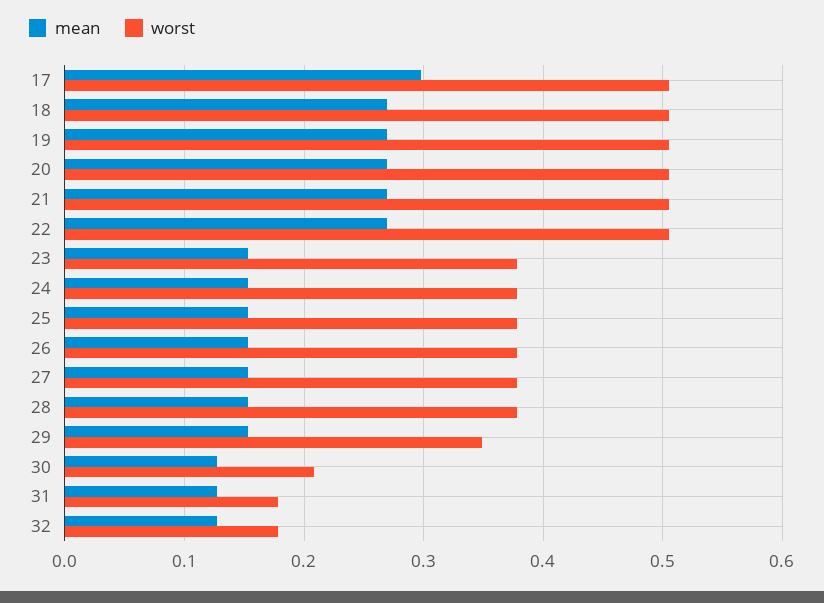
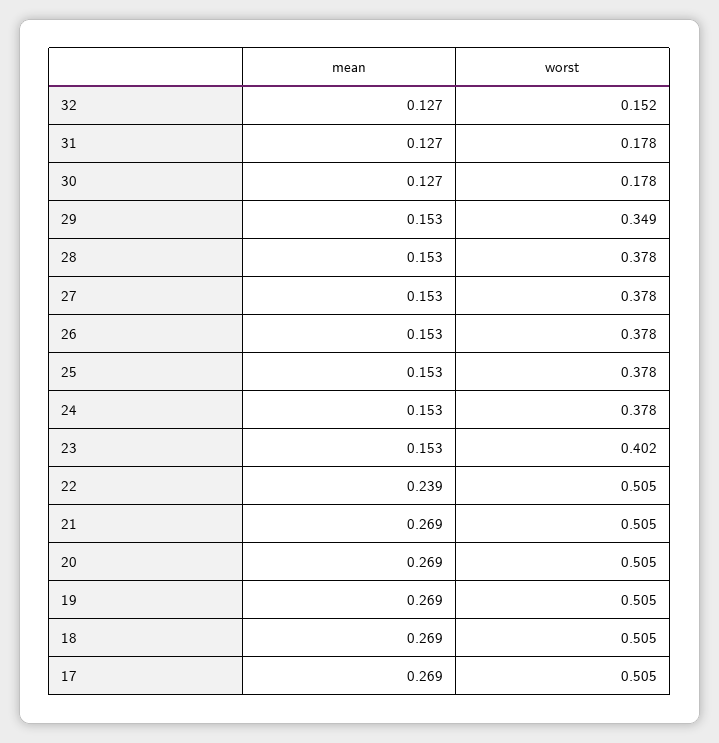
  {
    "mean": {
-     "17": 0.3,
+     "17": 0.269,
      "18": 0.269,
      "19": 0.269,
      "20": 0.269,
      "21": 0.269,
-     "22": 0.27,
+     "22": 0.239,
      "23": 0.153,
      "24": 0.153,
      "25": 0.153,
      "26": 0.153,
      "27": 0.153,
      "28": 0.153,
      "29": 0.153,
      "30": 0.127,
      "31": 0.127,
      "32": 0.127
    },
    "worst": {
      "17": 0.505,
      "18": 0.505,
      "19": 0.505,
      "20": 0.505,
      "21": 0.505,
      "22": 0.505,
-     "23": 0.38,
+     "23": 0.402,
      "24": 0.378,
      "25": 0.378,
      "26": 0.378,
      "27": 0.378,
      "28": 0.378,
      "29": 0.349,
-     "30": 0.21,
+     "30": 0.178,
      "31": 0.178,
-     "32": 0.18
+     "32": 0.152
    }
  }

